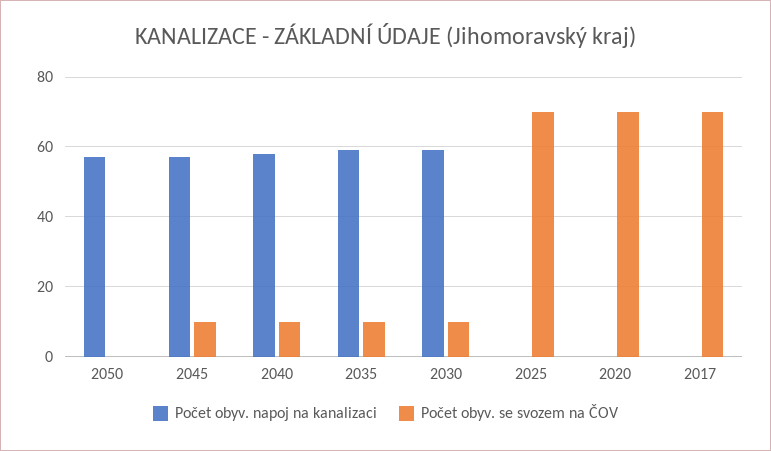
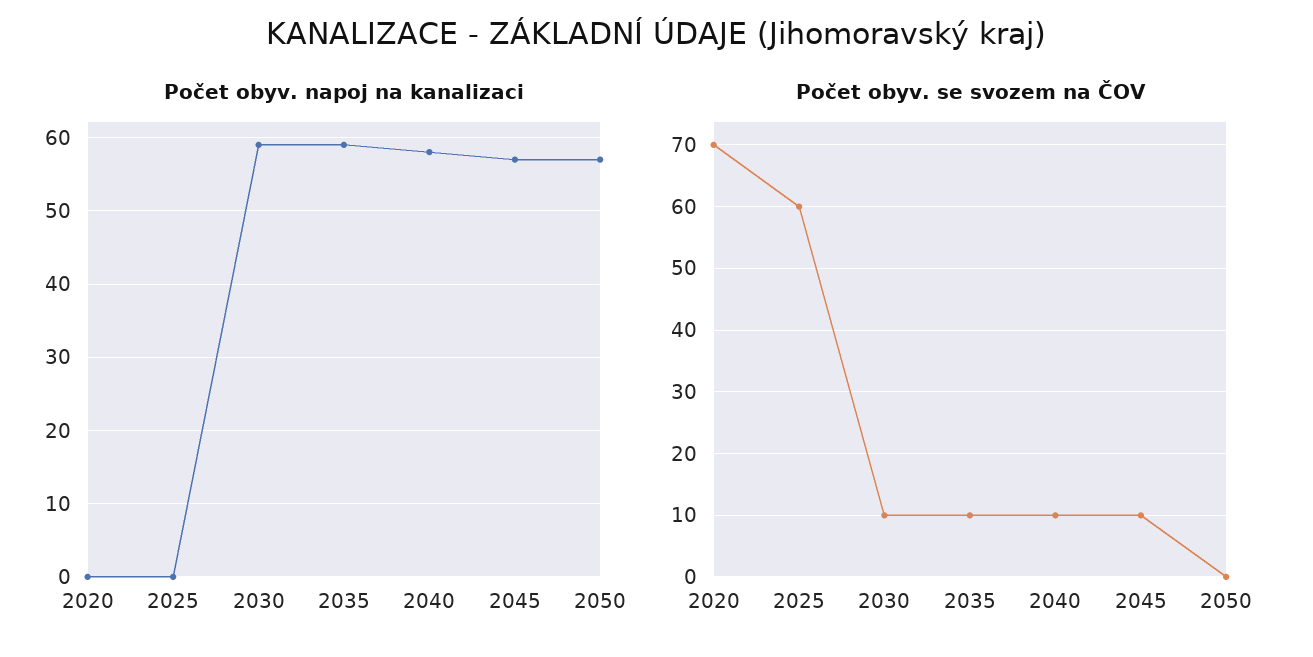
  {
    "Počet obyv. napoj na kanalizaci": {
      "2050": 57,
      "2045": 57,
      "2040": 58,
      "2035": 59,
      "2030": 59,
      "2025": 0,
-     "2020": 0,
+     "2020": 0
-     "2017": 0
    },
    "Počet obyv. se svozem na ČOV": {
      "2050": 0,
      "2045": 10,
      "2040": 10,
      "2035": 10,
      "2030": 10,
-     "2025": 70,
+     "2025": 60,
-     "2020": 70,
+     "2020": 70
-     "2017": 70
    }
  }

